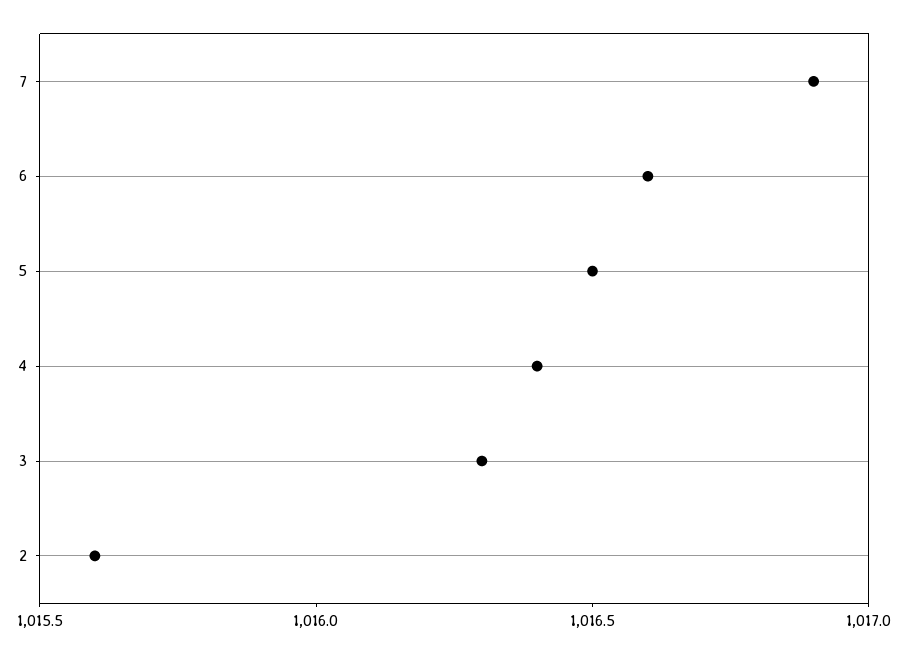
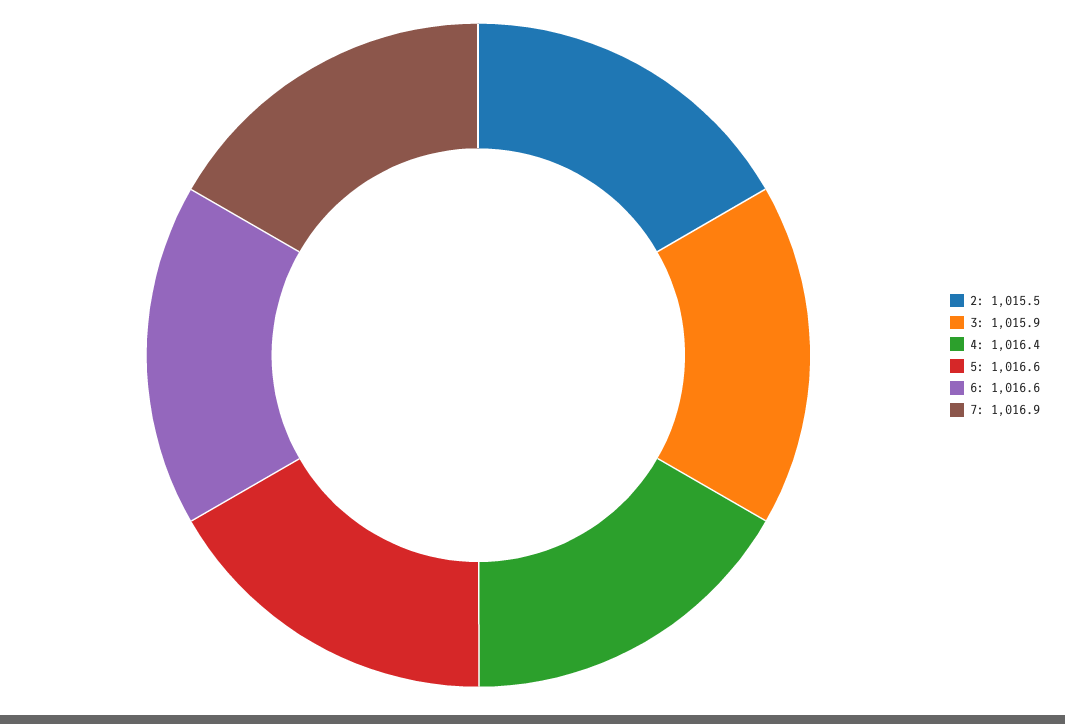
  {
    "7": 1016.9,
    "6": 1016.6,
-   "5": 1016.5,
+   "5": 1016.6,
    "4": 1016.4,
-   "3": 1016.3,
+   "3": 1015.9,
-   "2": 1015.6
+   "2": 1015.5
  }

